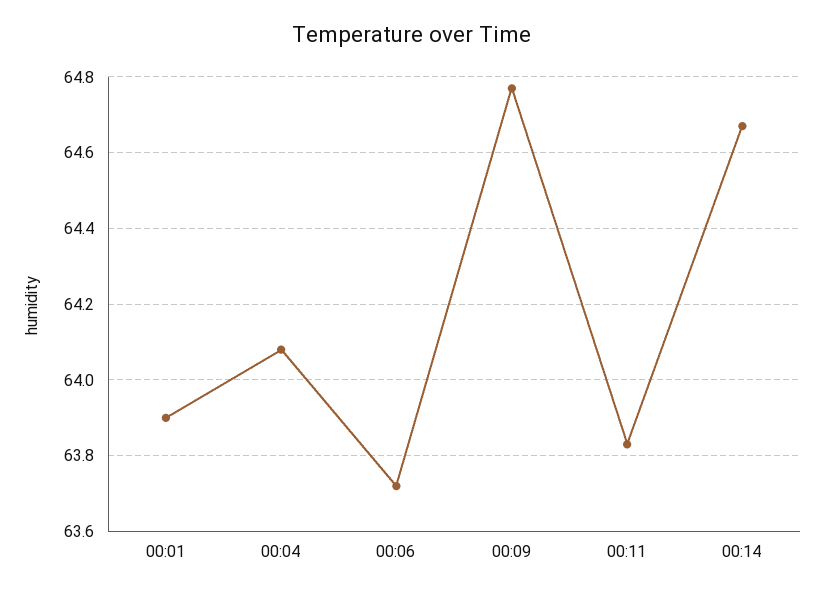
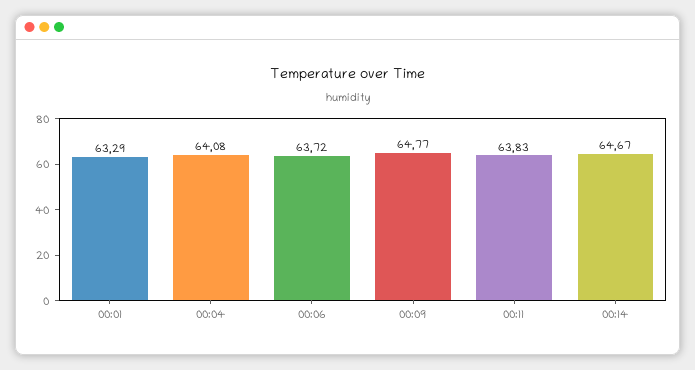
  {
-   "00:01": 63.9,
+   "00:01": 63.29,
    "00:04": 64.08,
    "00:06": 63.72,
    "00:09": 64.77,
    "00:11": 63.83,
    "00:14": 64.67
  }

